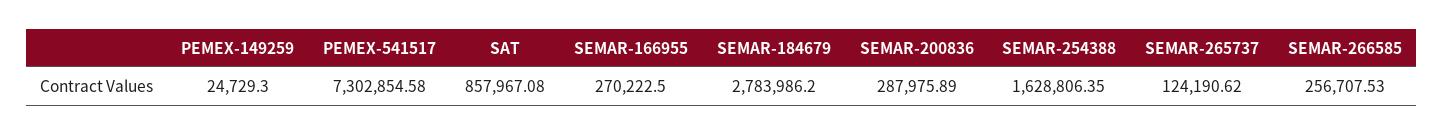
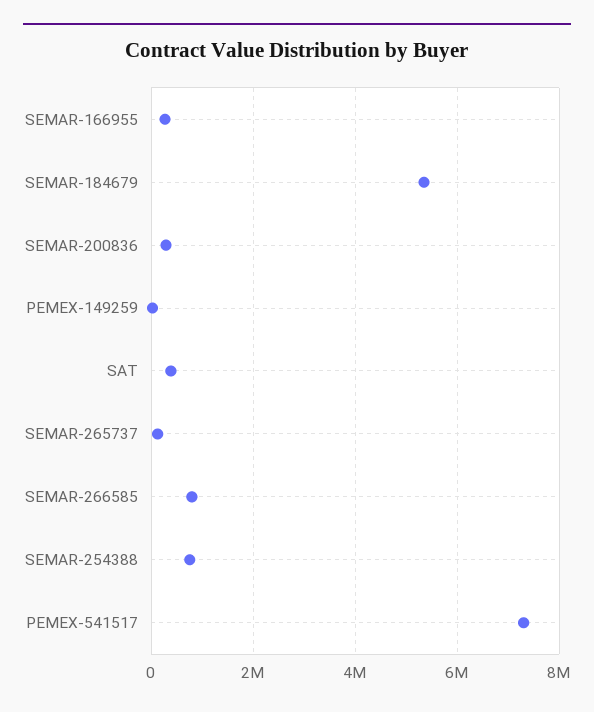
  {
    "PEMEX-149259": 24729.3,
    "PEMEX-541517": 7302854.58,
-   "SAT": 857967.08,
+   "SAT": 400000,
    "SEMAR-166955": 270222.5,
-   "SEMAR-184679": 2783986.2,
+   "SEMAR-184679": 5400000,
    "SEMAR-200836": 287975.89,
-   "SEMAR-254388": 1628806.35,
+   "SEMAR-254388": 800000,
    "SEMAR-265737": 124190.62,
-   "SEMAR-266585": 256707.53
+   "SEMAR-266585": 800000
  }

